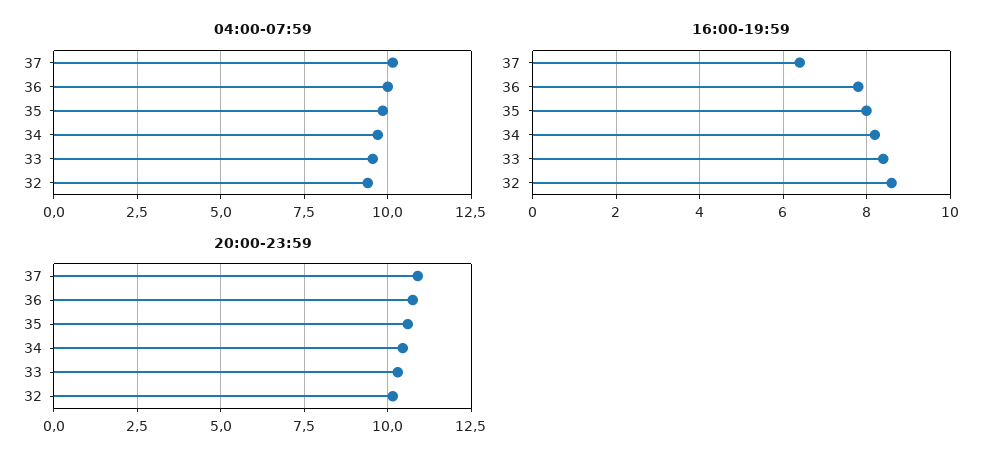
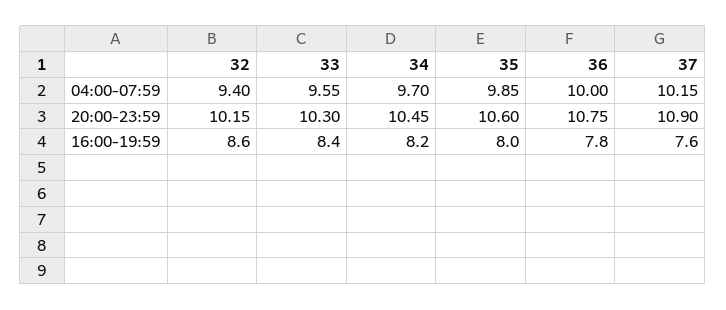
  {
    "04:00-07:59": {
      "37": 10.15,
      "36": 10,
      "35": 9.85,
      "34": 9.7,
      "33": 9.55,
      "32": 9.4
    },
    "16:00-19:59": {
-     "37": 6.5,
+     "37": 7.6,
      "36": 7.8,
      "35": 8,
      "34": 8.2,
      "33": 8.4,
      "32": 8.6
    },
    "20:00-23:59": {
      "37": 10.9,
      "36": 10.75,
      "35": 10.6,
      "34": 10.45,
      "33": 10.3,
      "32": 10.15
    }
  }

